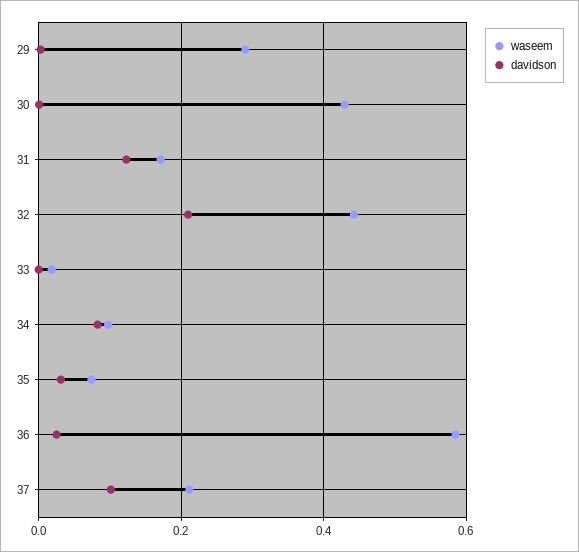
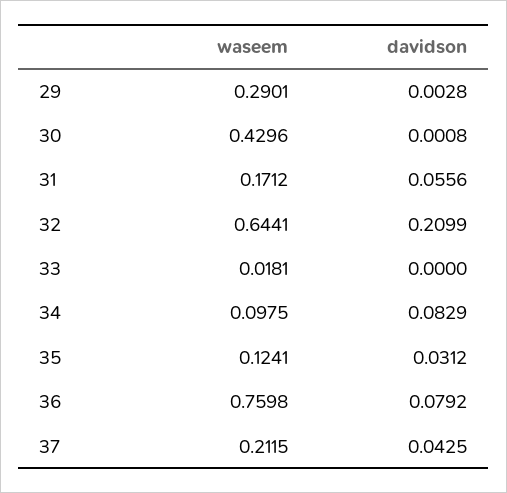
  {
    "waseem": {
      "29": 0.2901,
      "30": 0.4296,
      "31": 0.1712,
-     "32": 0.44,
+     "32": 0.6441,
      "33": 0.0181,
      "34": 0.0975,
-     "35": 0.08,
+     "35": 0.1241,
-     "36": 0.58,
+     "36": 0.7598,
      "37": 0.2115
    },
    "davidson": {
      "29": 0.0028,
      "30": 0.0008,
-     "31": 0.12,
+     "31": 0.0556,
      "32": 0.2099,
      "33": 0,
      "34": 0.0829,
      "35": 0.0312,
-     "36": 0.02,
+     "36": 0.0792,
-     "37": 0.1
+     "37": 0.0425
    }
  }

